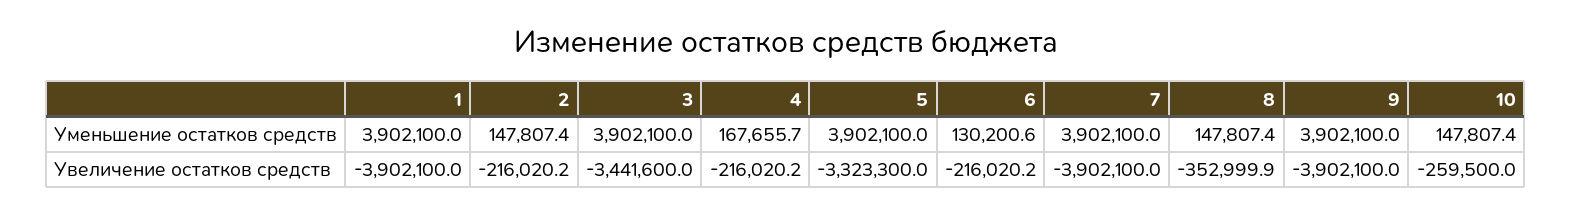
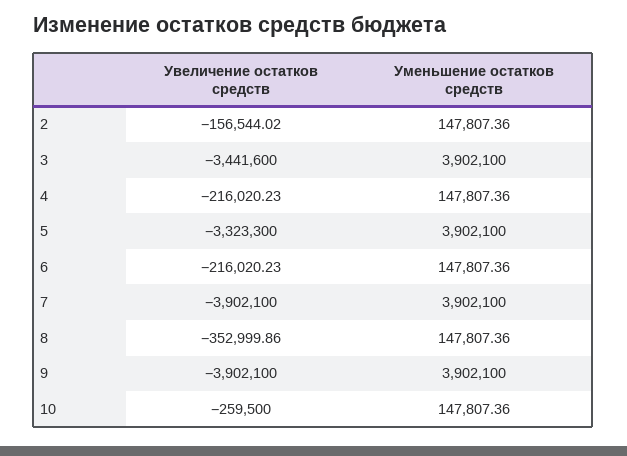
  {
-   "1": {
-     "Уменьшение остатков средств": 3902100,
-     "Увеличение остатков средств": -3902100
-   },
    "2": {
      "Уменьшение остатков средств": 147807.36,
-     "Увеличение остатков средств": -216020.2
+     "Увеличение остатков средств": -156544.02
    },
    "3": {
      "Уменьшение остатков средств": 3902100,
      "Увеличение остатков средств": -3441600
    },
    "4": {
-     "Уменьшение остатков средств": 167655.7,
+     "Уменьшение остатков средств": 147807.36,
      "Увеличение остатков средств": -216020.23
    },
    "5": {
      "Уменьшение остатков средств": 3902100,
      "Увеличение остатков средств": -3323300
    },
    "6": {
-     "Уменьшение остатков средств": 130200.6,
+     "Уменьшение остатков средств": 147807.36,
      "Увеличение остатков средств": -216020.23
    },
    "7": {
      "Уменьшение остатков средств": 3902100,
      "Увеличение остатков средств": -3902100
    },
    "8": {
      "Уменьшение остатков средств": 147807.36,
      "Увеличение остатков средств": -352999.86
    },
    "9": {
      "Уменьшение остатков средств": 3902100,
      "Увеличение остатков средств": -3902100
    },
    "10": {
      "Уменьшение остатков средств": 147807.36,
      "Увеличение остатков средств": -259500
    }
  }

